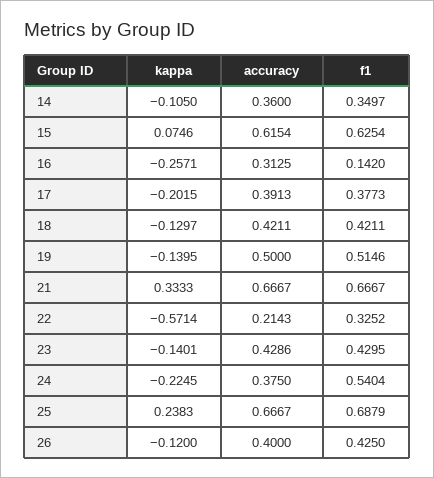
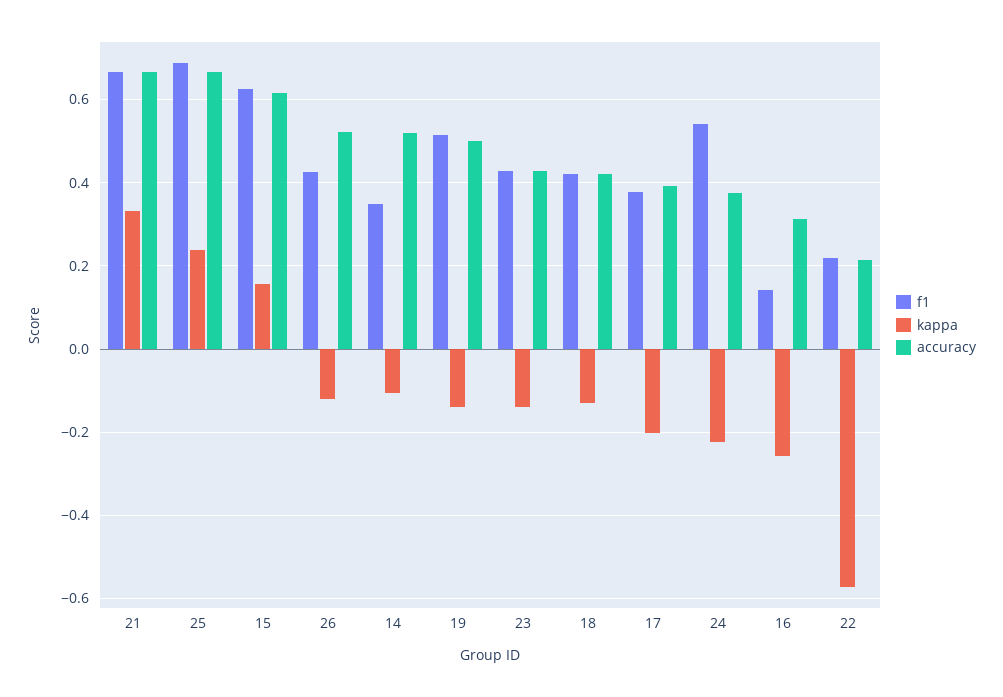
  {
    "kappa": {
      "14": -0.105,
-     "15": 0.0746,
+     "15": 0.16,
      "16": -0.2571,
      "17": -0.2015,
      "18": -0.1297,
      "19": -0.1395,
      "21": 0.3333,
      "22": -0.5714,
      "23": -0.1401,
      "24": -0.2245,
      "25": 0.2383,
      "26": -0.12
    },
    "accuracy": {
-     "14": 0.36,
+     "14": 0.52,
      "15": 0.6154,
      "16": 0.3125,
      "17": 0.3913,
      "18": 0.4211,
      "19": 0.5,
      "21": 0.6667,
      "22": 0.2143,
      "23": 0.4286,
      "24": 0.375,
      "25": 0.6667,
-     "26": 0.4
+     "26": 0.52
    },
    "f1": {
      "14": 0.3497,
      "15": 0.6254,
      "16": 0.142,
      "17": 0.3773,
      "18": 0.4211,
      "19": 0.5146,
      "21": 0.6667,
-     "22": 0.3252,
+     "22": 0.22,
      "23": 0.4295,
      "24": 0.5404,
      "25": 0.6879,
      "26": 0.425
    }
  }

